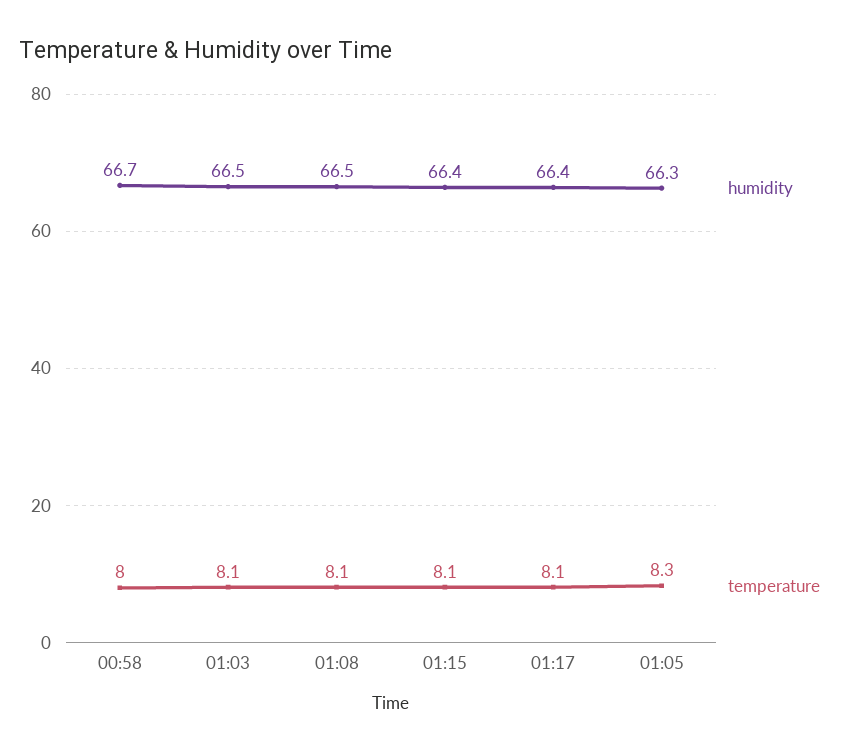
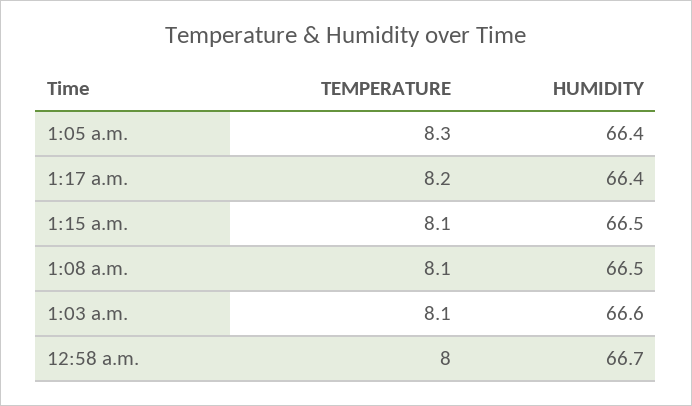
  {
    "humidity": {
      "00:58": 66.7,
-     "01:03": 66.5,
+     "01:03": 66.6,
      "01:08": 66.5,
-     "01:15": 66.4,
+     "01:15": 66.5,
      "01:17": 66.4,
-     "01:05": 66.3
+     "01:05": 66.4
    },
    "temperature": {
      "00:58": 8,
      "01:03": 8.1,
      "01:08": 8.1,
      "01:15": 8.1,
-     "01:17": 8.1,
+     "01:17": 8.2,
      "01:05": 8.3
    }
  }

